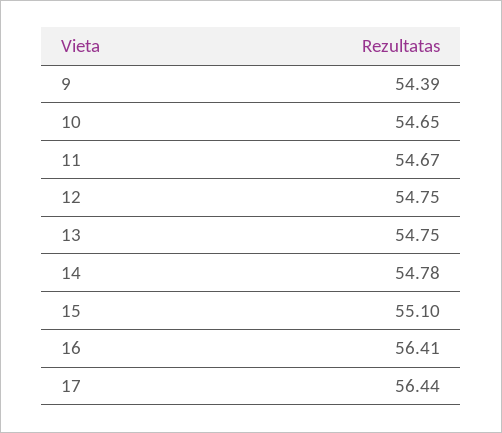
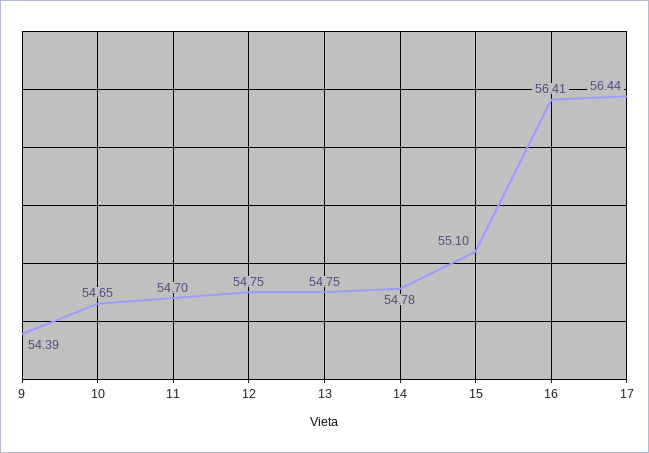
  {
    "9": 54.39,
    "10": 54.65,
-   "11": 54.67,
+   "11": 54.7,
    "12": 54.75,
    "13": 54.75,
    "14": 54.78,
    "15": 55.1,
    "16": 56.41,
    "17": 56.44
  }

